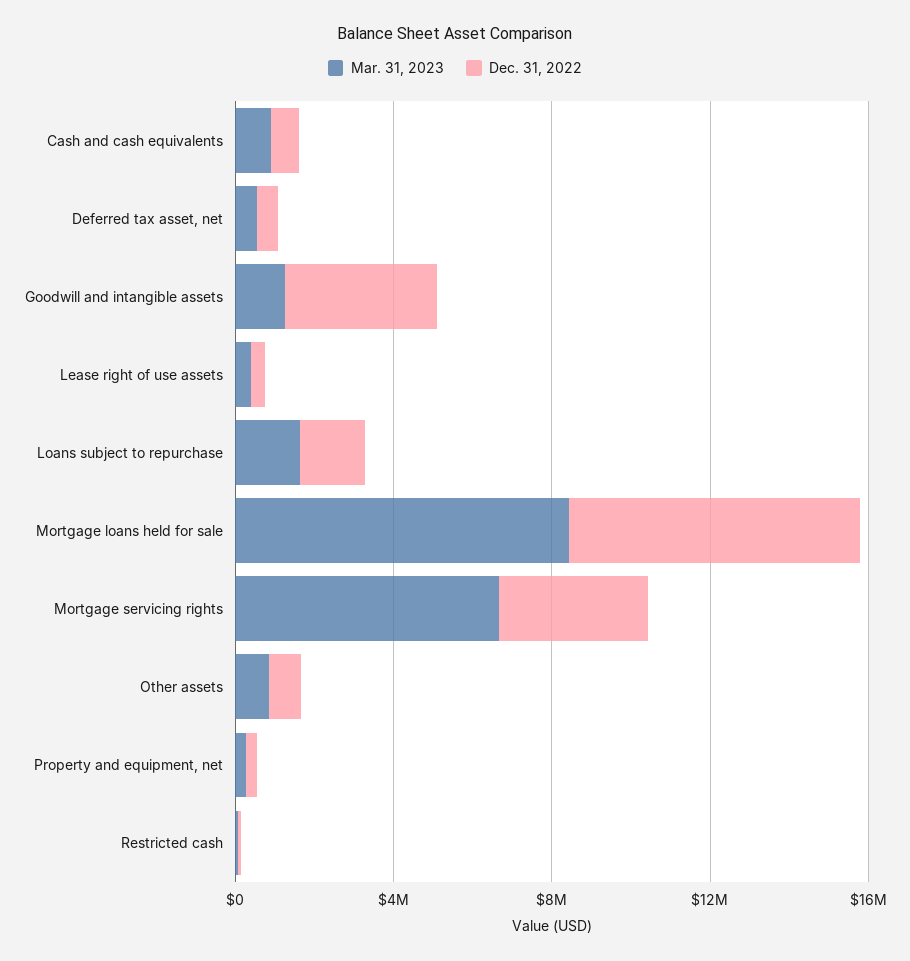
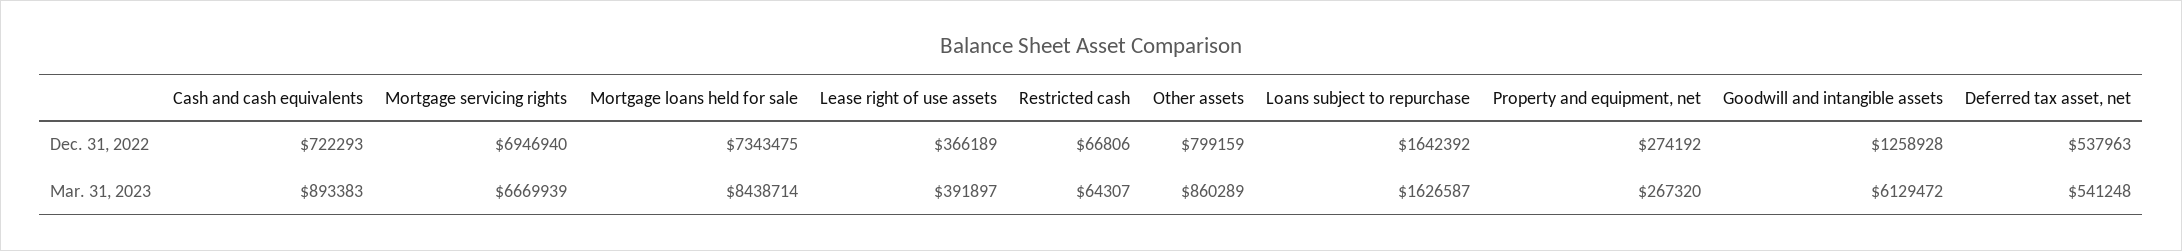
  {
    "Mar. 31, 2023": {
      "Cash and cash equivalents": 893383,
      "Deferred tax asset, net": 541248,
-     "Goodwill and intangible assets": 1000000,
+     "Goodwill and intangible assets": 6129472,
      "Lease right of use assets": 391897,
      "Loans subject to repurchase": 1626587,
      "Mortgage loans held for sale": 8438714,
      "Mortgage servicing rights": 6669939,
      "Other assets": 860289,
      "Property and equipment, net": 267320,
      "Restricted cash": 64307
    },
    "Dec. 31, 2022": {
      "Cash and cash equivalents": 722293,
      "Deferred tax asset, net": 537963,
-     "Goodwill and intangible assets": 4000000,
+     "Goodwill and intangible assets": 1258928,
      "Lease right of use assets": 366189,
      "Loans subject to repurchase": 1642392,
      "Mortgage loans held for sale": 7343475,
-     "Mortgage servicing rights": 4000000,
+     "Mortgage servicing rights": 6946940,
      "Other assets": 799159,
      "Property and equipment, net": 274192,
      "Restricted cash": 66806
    }
  }

